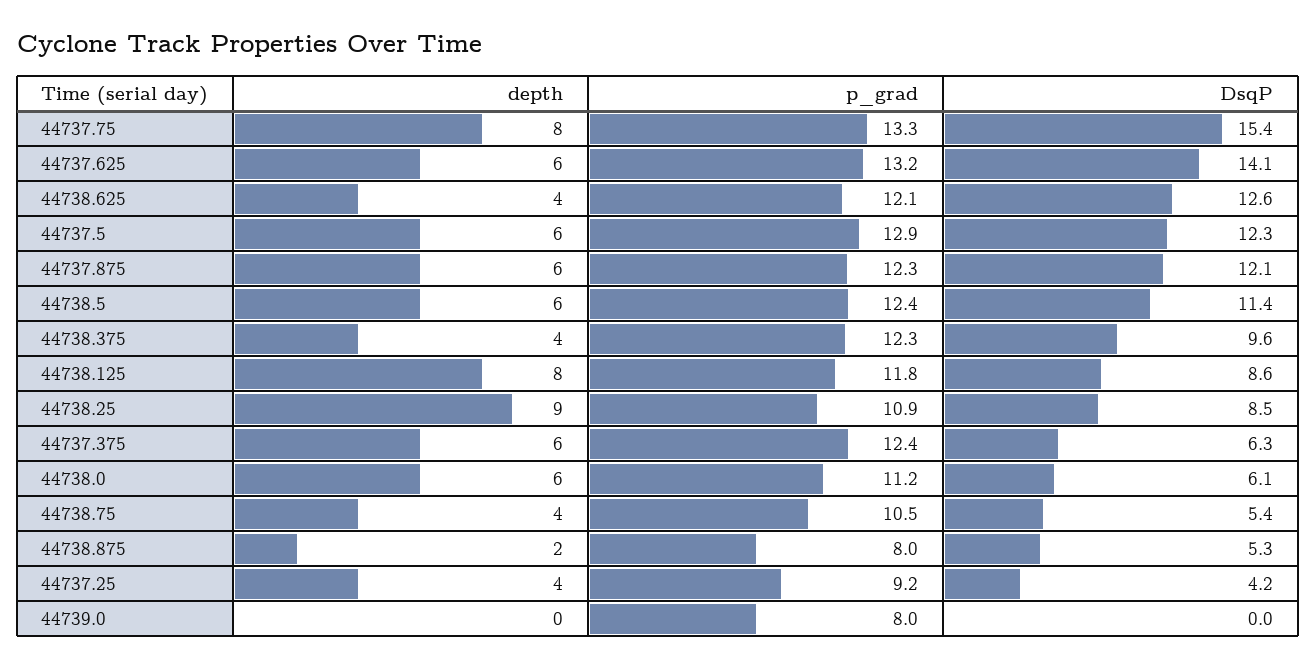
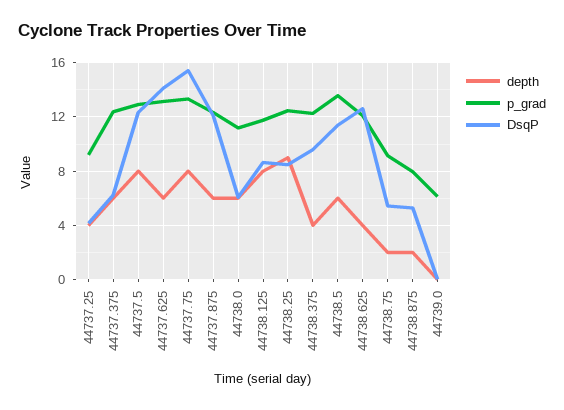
  {
    "depth": {
      "44737.75": 8,
      "44737.625": 6,
      "44738.625": 4,
-     "44737.5": 6,
+     "44737.5": 8,
      "44737.875": 6,
      "44738.5": 6,
      "44738.375": 4,
      "44738.125": 8,
      "44738.25": 9,
      "44737.375": 6,
      "44738.0": 6,
-     "44738.75": 4,
+     "44738.75": 2,
      "44738.875": 2,
      "44737.25": 4,
      "44739.0": 0
    },
    "p_grad": {
      "44737.75": 13.3,
      "44737.625": 13.2,
      "44738.625": 12.1,
      "44737.5": 12.9,
      "44737.875": 12.3,
-     "44738.5": 12.4,
+     "44738.5": 13.5,
      "44738.375": 12.3,
      "44738.125": 11.8,
-     "44738.25": 10.9,
+     "44738.25": 12.5,
      "44737.375": 12.4,
      "44738.0": 11.2,
-     "44738.75": 10.5,
+     "44738.75": 9,
      "44738.875": 8,
      "44737.25": 9.2,
-     "44739.0": 8
+     "44739.0": 6
    },
    "DsqP": {
      "44737.75": 15.4,
      "44737.625": 14.1,
      "44738.625": 12.6,
      "44737.5": 12.3,
      "44737.875": 12.1,
      "44738.5": 11.4,
      "44738.375": 9.6,
      "44738.125": 8.6,
      "44738.25": 8.5,
      "44737.375": 6.3,
      "44738.0": 6.1,
      "44738.75": 5.4,
      "44738.875": 5.3,
      "44737.25": 4.2,
      "44739.0": 0
    }
  }

